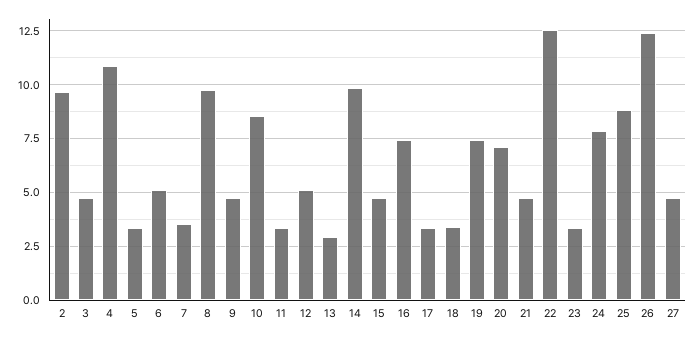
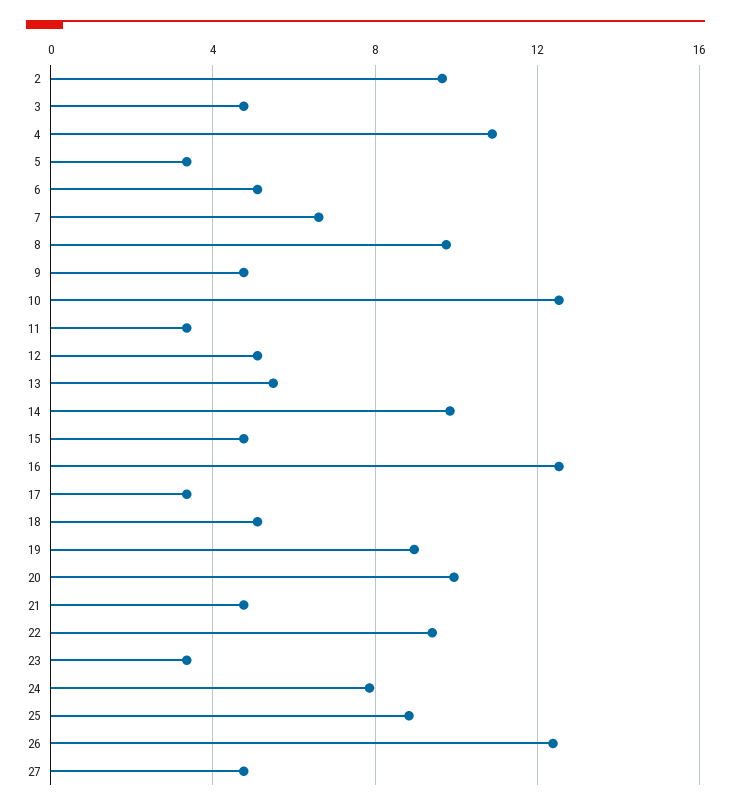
  {
    "2": 9.5,
    "3": 5,
    "4": 11,
    "5": 3.5,
    "6": 5,
-   "7": 3.5,
+   "7": 6.5,
    "8": 10,
    "9": 5,
-   "10": 8.5,
+   "10": 12.5,
    "11": 3.5,
    "12": 5,
-   "13": 3,
+   "13": 5.5,
    "14": 10,
    "15": 5,
-   "16": 7.5,
+   "16": 12.5,
    "17": 3.5,
-   "18": 3.5,
+   "18": 5,
-   "19": 7.5,
+   "19": 9,
-   "20": 7,
+   "20": 10,
    "21": 5,
-   "22": 12.5,
+   "22": 9.5,
    "23": 3.5,
    "24": 8,
    "25": 9,
    "26": 12.5,
    "27": 5
  }

